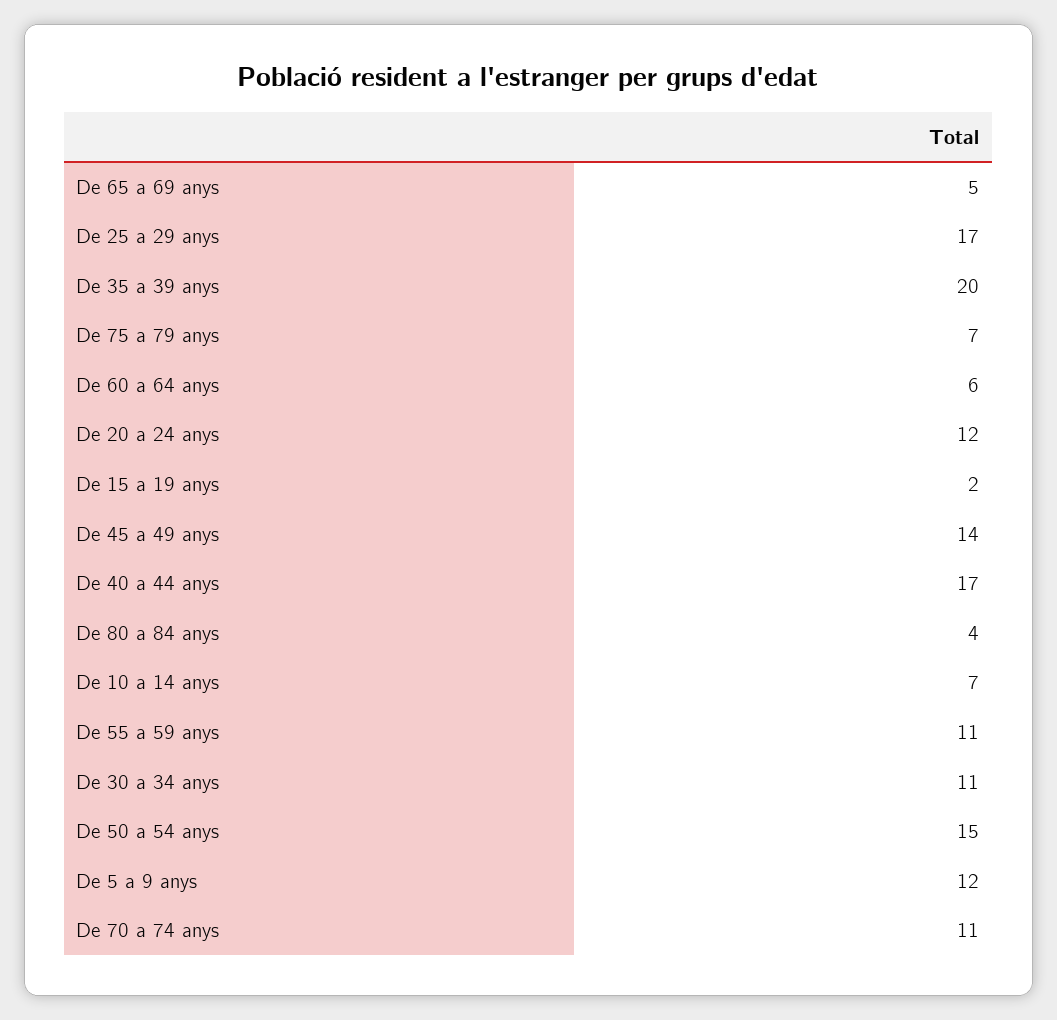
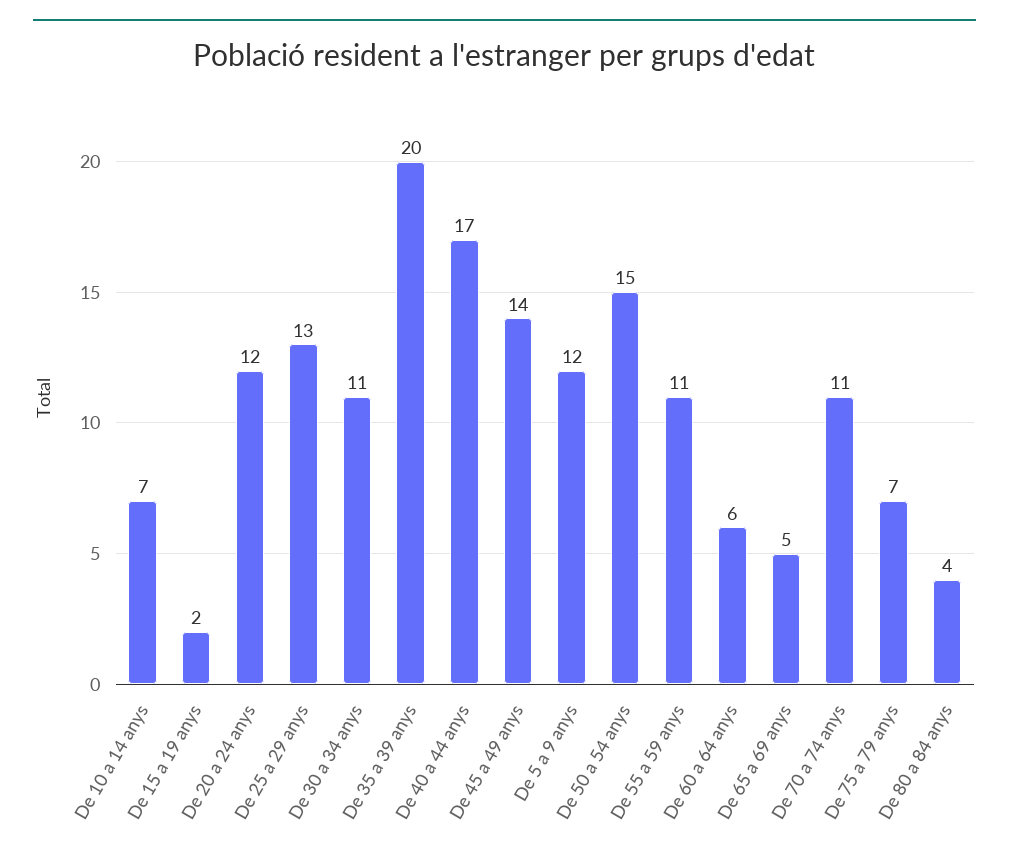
  {
    "De 65 a 69 anys": 5,
-   "De 25 a 29 anys": 17,
+   "De 25 a 29 anys": 13,
    "De 35 a 39 anys": 20,
    "De 75 a 79 anys": 7,
    "De 60 a 64 anys": 6,
    "De 20 a 24 anys": 12,
    "De 15 a 19 anys": 2,
    "De 45 a 49 anys": 14,
    "De 40 a 44 anys": 17,
    "De 80 a 84 anys": 4,
    "De 10 a 14 anys": 7,
    "De 55 a 59 anys": 11,
    "De 30 a 34 anys": 11,
    "De 50 a 54 anys": 15,
    "De 5 a 9 anys": 12,
    "De 70 a 74 anys": 11
  }

